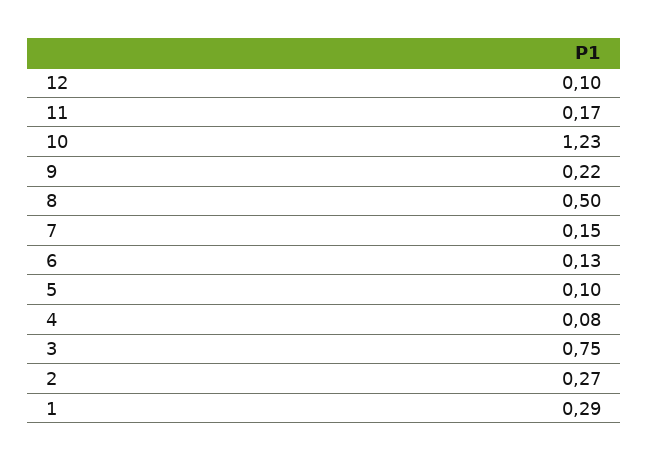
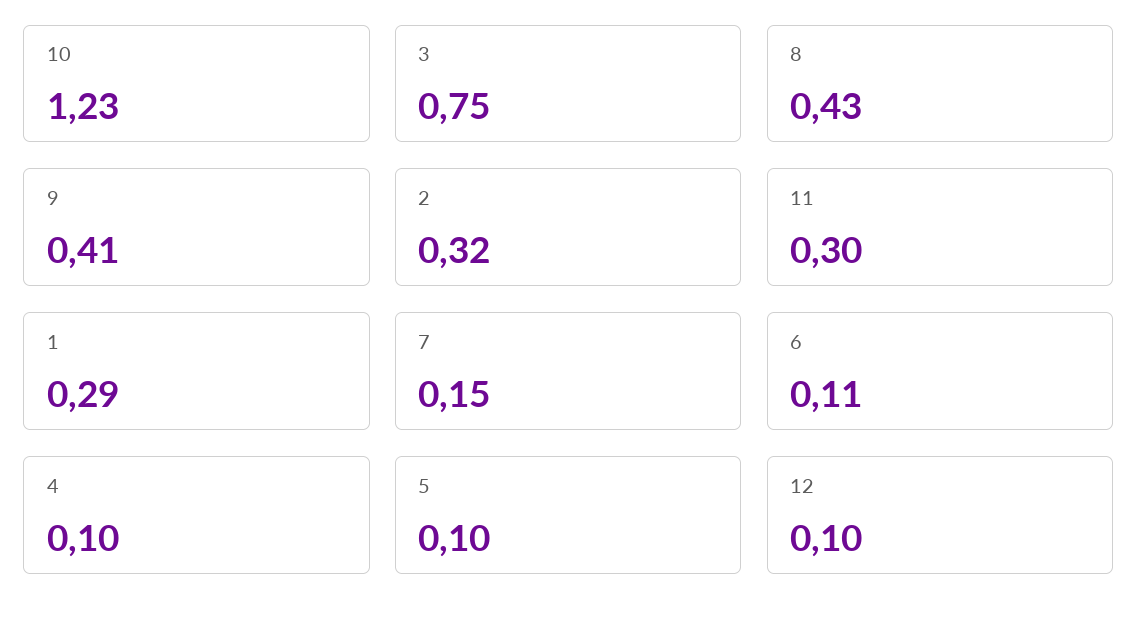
  {
    "12": 0.1,
-   "11": 0.17,
+   "11": 0.3,
    "10": 1.23,
-   "9": 0.22,
+   "9": 0.41,
-   "8": 0.5,
+   "8": 0.43,
    "7": 0.15,
-   "6": 0.13,
+   "6": 0.11,
    "5": 0.1,
-   "4": 0.08,
+   "4": 0.1,
    "3": 0.75,
-   "2": 0.27,
+   "2": 0.32,
    "1": 0.29
  }

